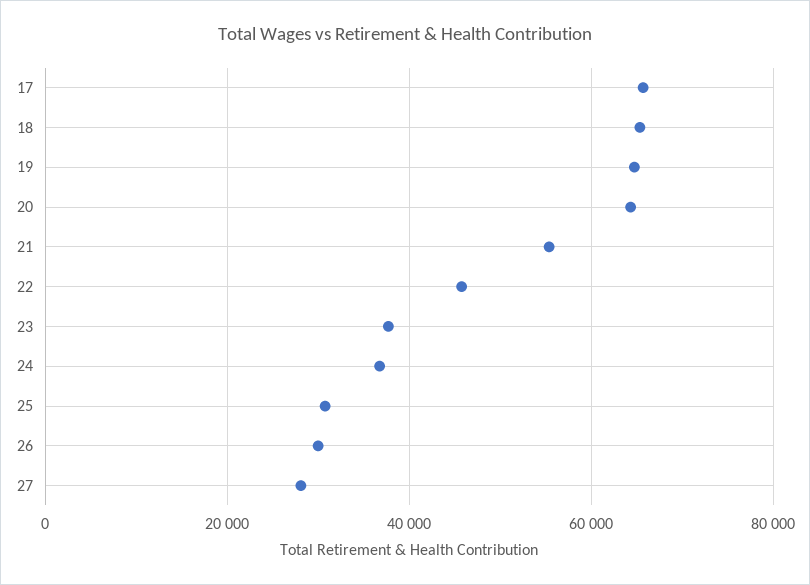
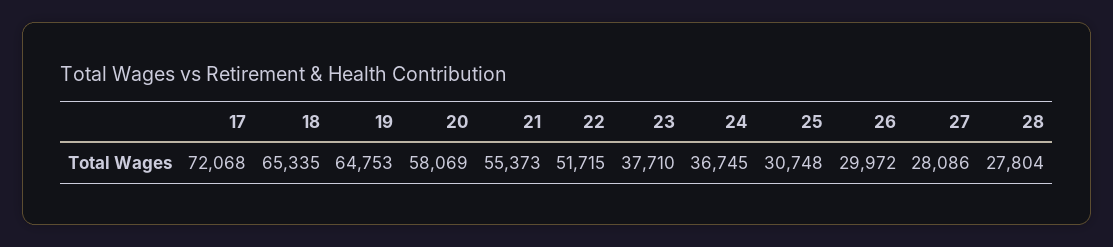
  {
-   "17": 66000,
+   "17": 72068,
    "18": 65335,
    "19": 64753,
-   "20": 64000,
+   "20": 58069,
    "21": 55373,
-   "22": 46000,
+   "22": 51715,
    "23": 37710,
    "24": 36745,
    "25": 30748,
    "26": 29972,
-   "27": 28086
+   "27": 28086,
+   "28": 27804
  }

